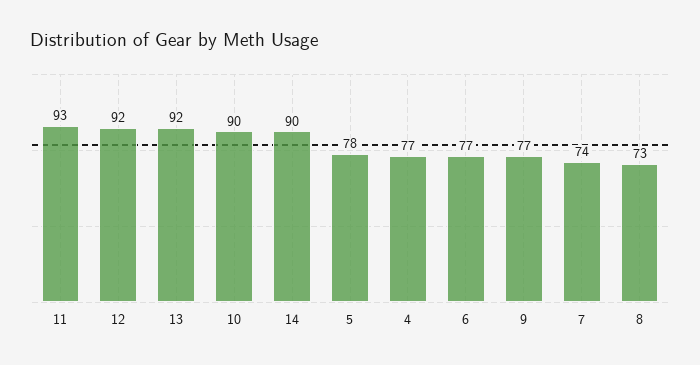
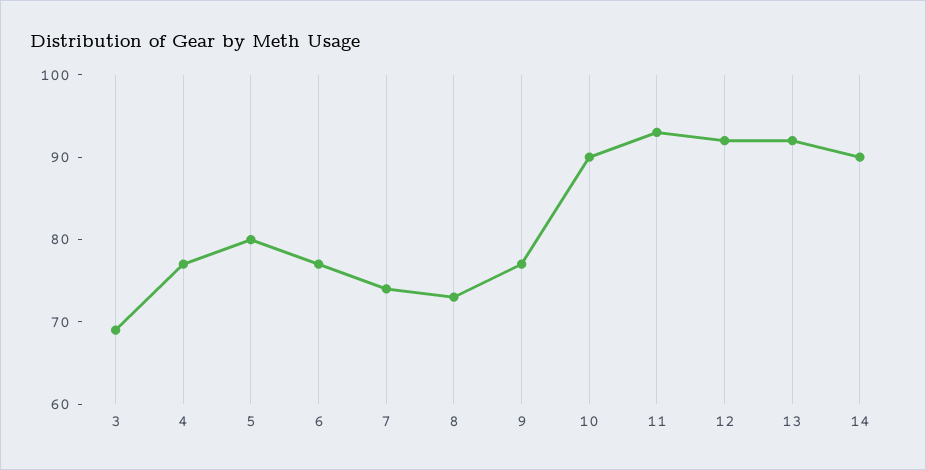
  {
    "11": 93,
    "12": 92,
    "13": 92,
    "10": 90,
    "14": 90,
-   "5": 78,
+   "5": 80,
    "4": 77,
    "6": 77,
    "9": 77,
    "7": 74,
-   "8": 73
+   "8": 73,
+   "3": 69
  }

